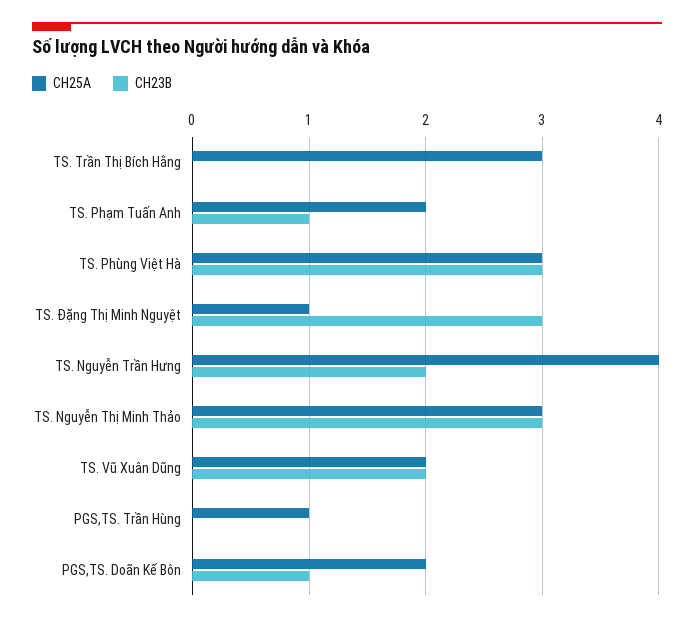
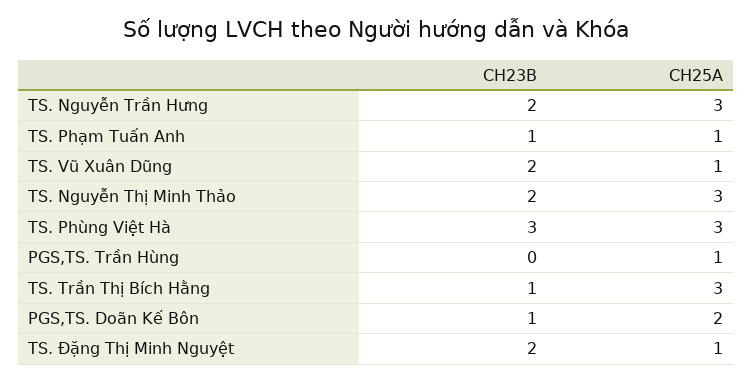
  {
    "CH25A": {
      "TS. Trần Thị Bích Hằng": 3,
-     "TS. Phạm Tuấn Anh": 2,
+     "TS. Phạm Tuấn Anh": 1,
      "TS. Phùng Việt Hà": 3,
      "TS. Đặng Thị Minh Nguyệt": 1,
-     "TS. Nguyễn Trần Hưng": 4,
+     "TS. Nguyễn Trần Hưng": 3,
      "TS. Nguyễn Thị Minh Thảo": 3,
-     "TS. Vũ Xuân Dũng": 2,
+     "TS. Vũ Xuân Dũng": 1,
      "PGS,TS. Trần Hùng": 1,
      "PGS,TS. Doãn Kế Bôn": 2
    },
    "CH23B": {
-     "TS. Trần Thị Bích Hằng": 0,
+     "TS. Trần Thị Bích Hằng": 1,
      "TS. Phạm Tuấn Anh": 1,
      "TS. Phùng Việt Hà": 3,
-     "TS. Đặng Thị Minh Nguyệt": 3,
+     "TS. Đặng Thị Minh Nguyệt": 2,
      "TS. Nguyễn Trần Hưng": 2,
-     "TS. Nguyễn Thị Minh Thảo": 3,
+     "TS. Nguyễn Thị Minh Thảo": 2,
      "TS. Vũ Xuân Dũng": 2,
      "PGS,TS. Trần Hùng": 0,
      "PGS,TS. Doãn Kế Bôn": 1
    }
  }

